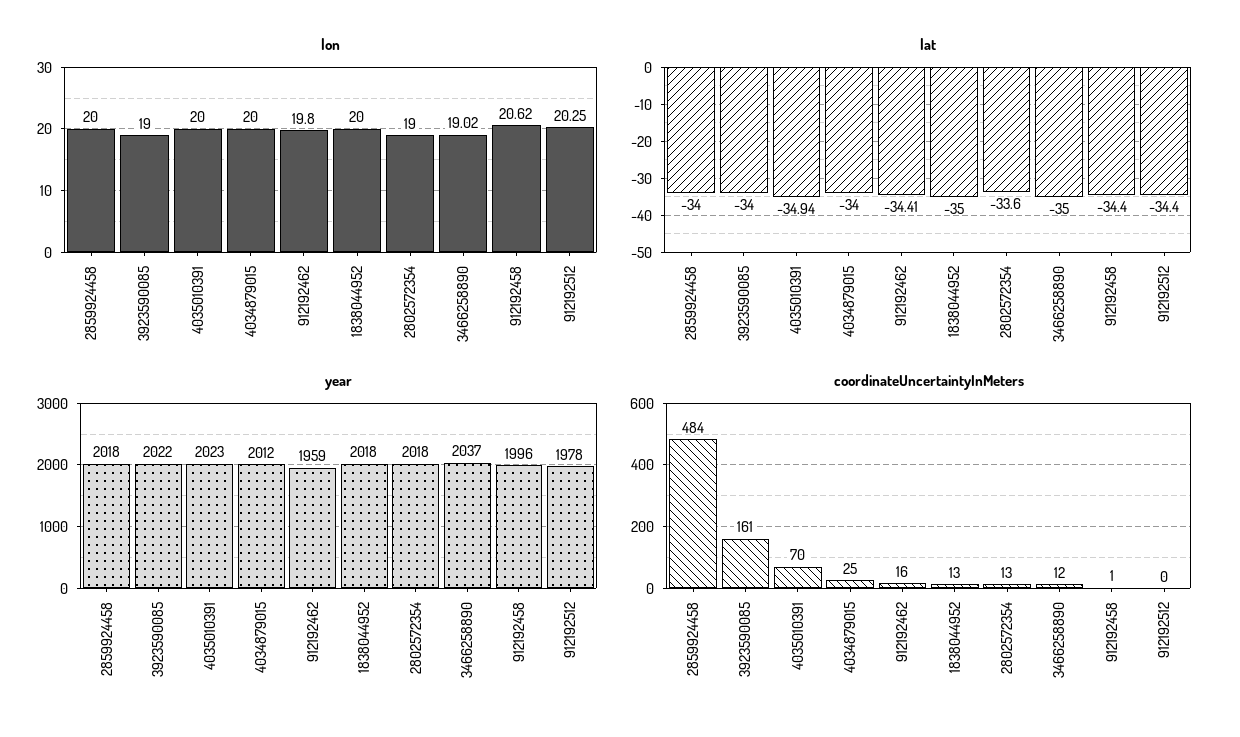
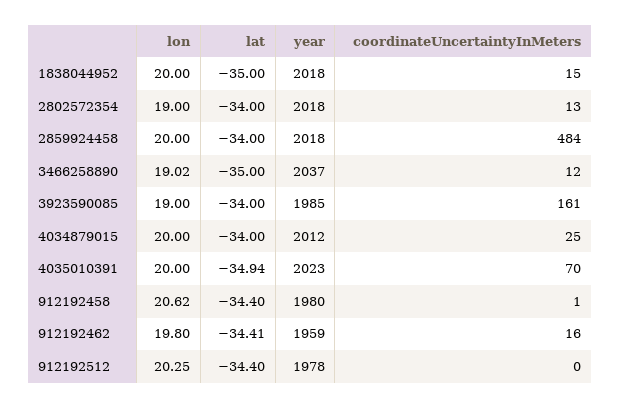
  {
    "lon": {
      "2859924458": 20,
      "3923590085": 19,
      "4035010391": 20,
      "4034879015": 20,
      "912192462": 19.8,
      "1838044952": 20,
      "2802572354": 19,
      "3466258890": 19.02,
      "912192458": 20.62,
      "912192512": 20.25
    },
    "lat": {
      "2859924458": -34,
      "3923590085": -34,
      "4035010391": -34.94,
      "4034879015": -34,
      "912192462": -34.41,
      "1838044952": -35,
-     "2802572354": -33.6,
+     "2802572354": -34,
      "3466258890": -35,
      "912192458": -34.4,
      "912192512": -34.4
    },
    "year": {
      "2859924458": 2018,
-     "3923590085": 2022,
+     "3923590085": 1985,
      "4035010391": 2023,
      "4034879015": 2012,
      "912192462": 1959,
      "1838044952": 2018,
      "2802572354": 2018,
      "3466258890": 2037,
-     "912192458": 1996,
+     "912192458": 1980,
      "912192512": 1978
    },
    "coordinateUncertaintyInMeters": {
      "2859924458": 484,
      "3923590085": 161,
      "4035010391": 70,
      "4034879015": 25,
      "912192462": 16,
-     "1838044952": 13,
+     "1838044952": 15,
      "2802572354": 13,
      "3466258890": 12,
      "912192458": 1,
      "912192512": 0
    }
  }

